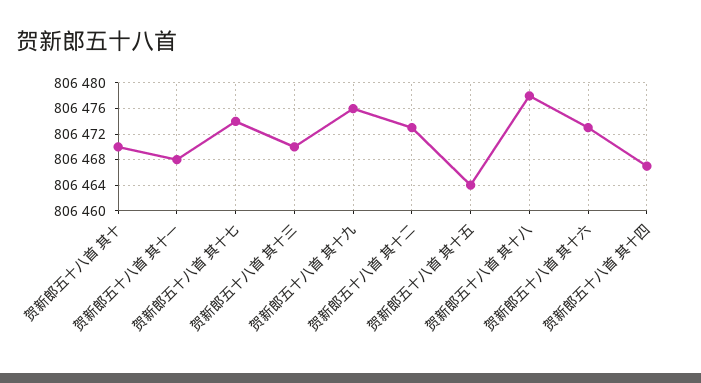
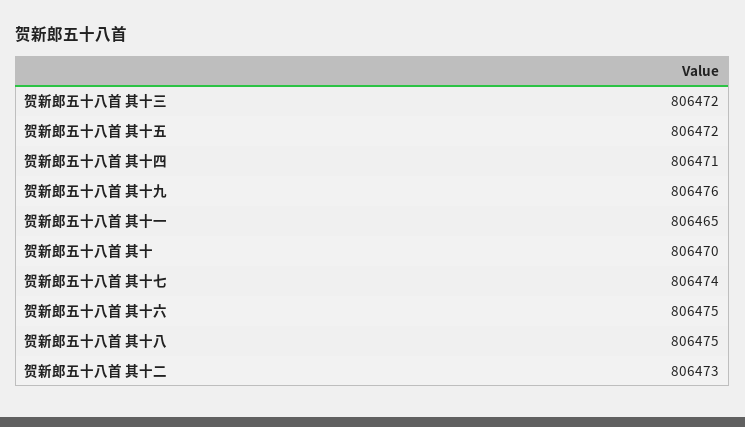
  {
    "贺新郎五十八首 其十": 806470,
-   "贺新郎五十八首 其十一": 806468,
+   "贺新郎五十八首 其十一": 806465,
    "贺新郎五十八首 其十七": 806474,
-   "贺新郎五十八首 其十三": 806470,
+   "贺新郎五十八首 其十三": 806472,
    "贺新郎五十八首 其十九": 806476,
    "贺新郎五十八首 其十二": 806473,
-   "贺新郎五十八首 其十五": 806464,
+   "贺新郎五十八首 其十五": 806472,
-   "贺新郎五十八首 其十八": 806478,
+   "贺新郎五十八首 其十八": 806475,
-   "贺新郎五十八首 其十六": 806473,
+   "贺新郎五十八首 其十六": 806475,
-   "贺新郎五十八首 其十四": 806467
+   "贺新郎五十八首 其十四": 806471
  }

